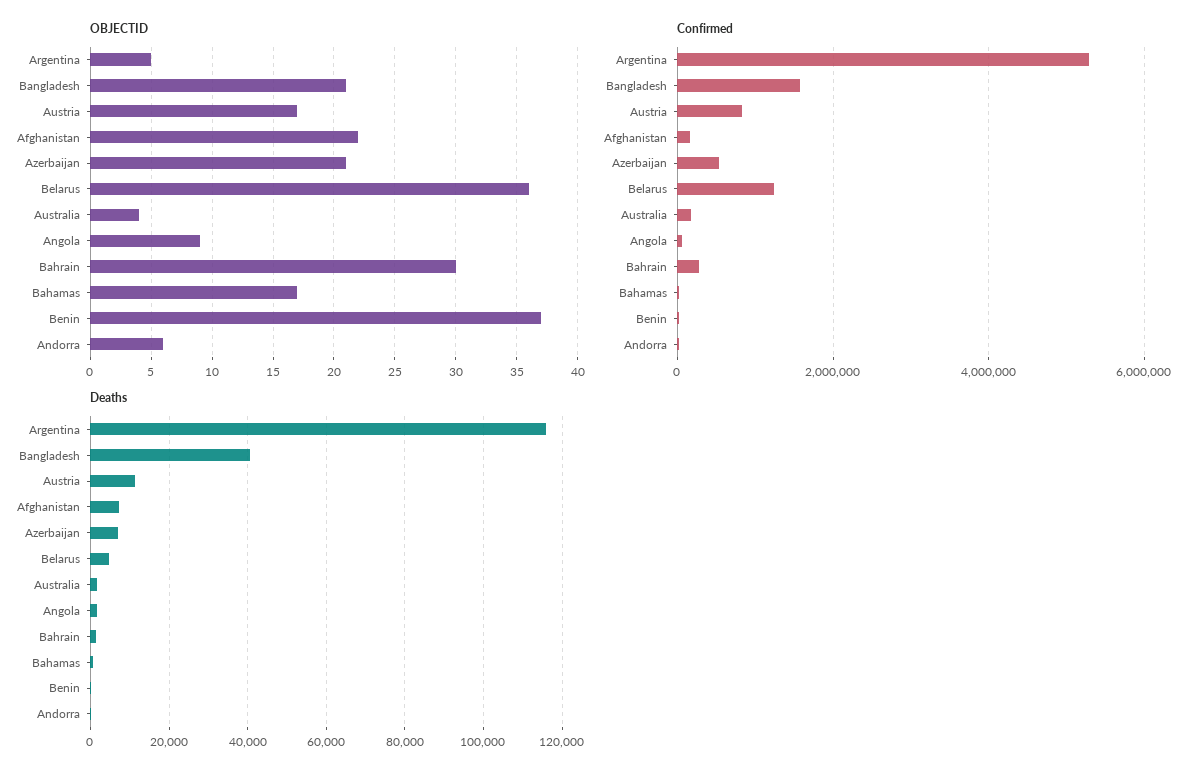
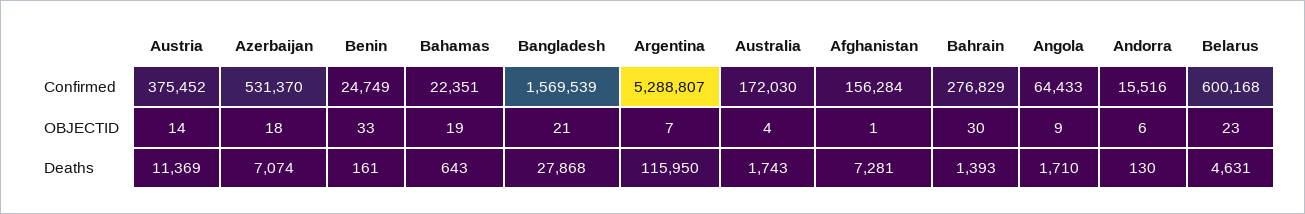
  {
    "OBJECTID": {
-     "Argentina": 5,
+     "Argentina": 7,
      "Bangladesh": 21,
-     "Austria": 17,
+     "Austria": 14,
-     "Afghanistan": 22,
+     "Afghanistan": 1,
-     "Azerbaijan": 21,
+     "Azerbaijan": 18,
-     "Belarus": 36,
+     "Belarus": 23,
      "Australia": 4,
      "Angola": 9,
      "Bahrain": 30,
-     "Bahamas": 17,
+     "Bahamas": 19,
-     "Benin": 37,
+     "Benin": 33,
      "Andorra": 6
    },
    "Confirmed": {
      "Argentina": 5288807,
      "Bangladesh": 1569539,
-     "Austria": 800000,
+     "Austria": 375452,
      "Afghanistan": 156284,
      "Azerbaijan": 531370,
-     "Belarus": 1200000,
+     "Belarus": 600168,
      "Australia": 172030,
      "Angola": 64433,
      "Bahrain": 276829,
      "Bahamas": 22351,
      "Benin": 24749,
      "Andorra": 15516
    },
    "Deaths": {
      "Argentina": 115950,
-     "Bangladesh": 40000,
+     "Bangladesh": 27868,
      "Austria": 11369,
      "Afghanistan": 7281,
      "Azerbaijan": 7074,
      "Belarus": 4631,
      "Australia": 1743,
      "Angola": 1710,
      "Bahrain": 1393,
      "Bahamas": 643,
      "Benin": 161,
      "Andorra": 130
    }
  }

